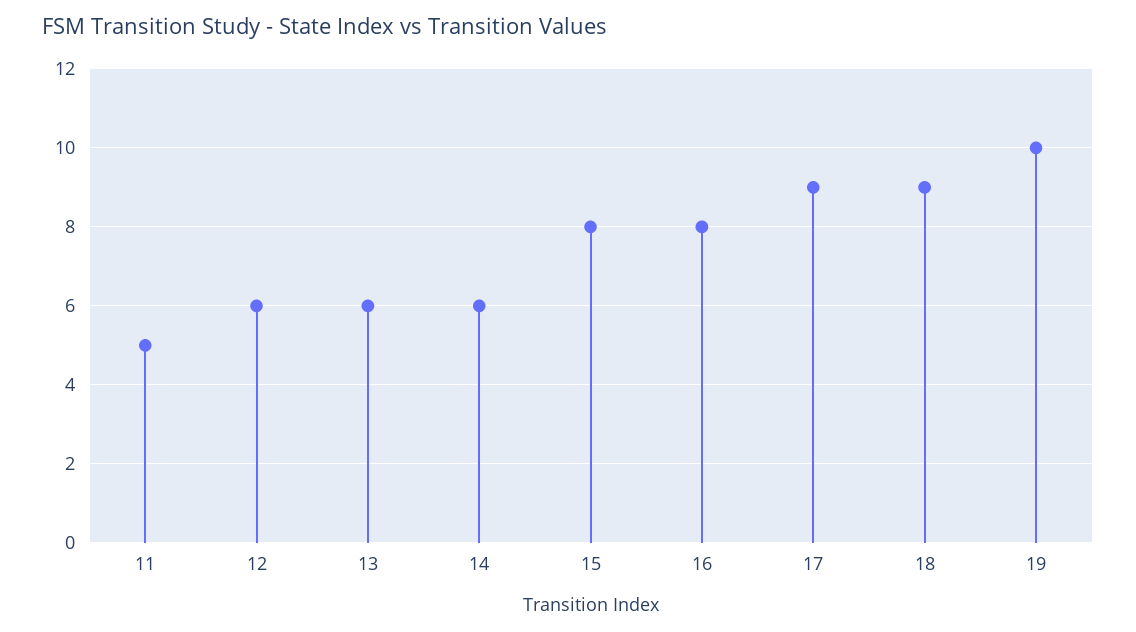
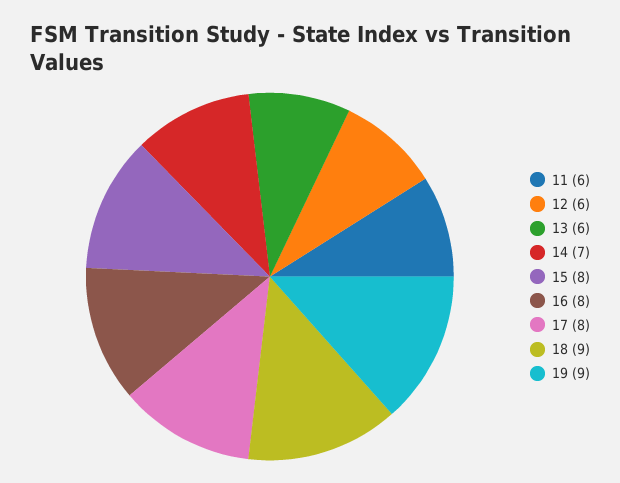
  {
-   "11": 5,
+   "11": 6,
    "12": 6,
    "13": 6,
-   "14": 6,
+   "14": 7,
    "15": 8,
    "16": 8,
-   "17": 9,
+   "17": 8,
    "18": 9,
-   "19": 10
+   "19": 9
  }

